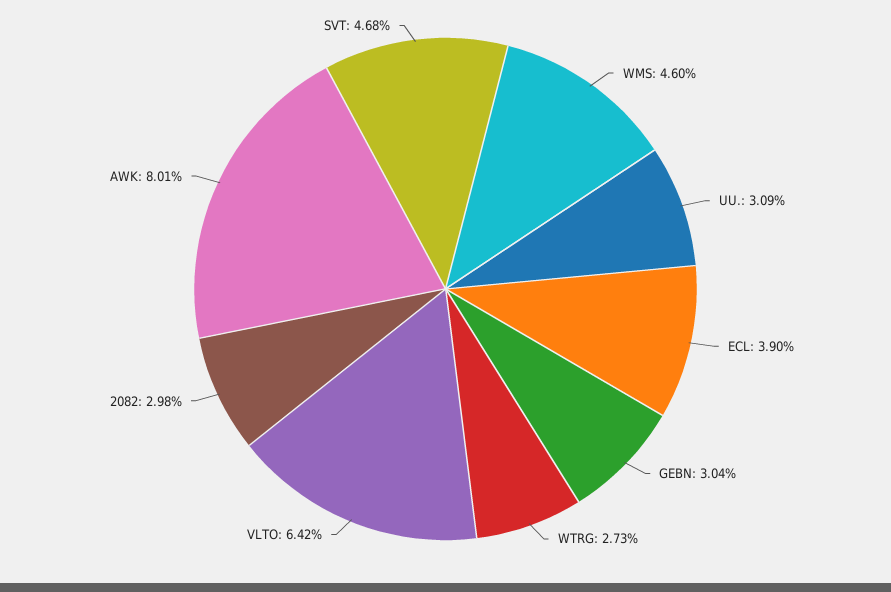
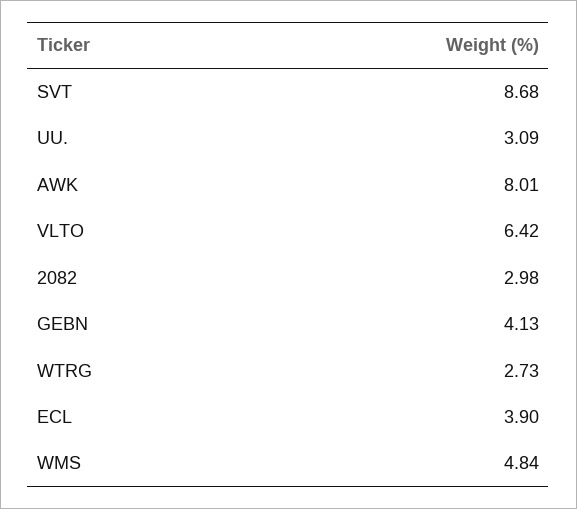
  {
-   "WMS": 4.6,
+   "WMS": 4.84,
    "UU.": 3.09,
    "ECL": 3.9,
-   "GEBN": 3.04,
+   "GEBN": 4.13,
    "WTRG": 2.73,
    "VLTO": 6.42,
    "2082": 2.98,
    "AWK": 8.01,
-   "SVT": 4.68
+   "SVT": 8.68
  }

